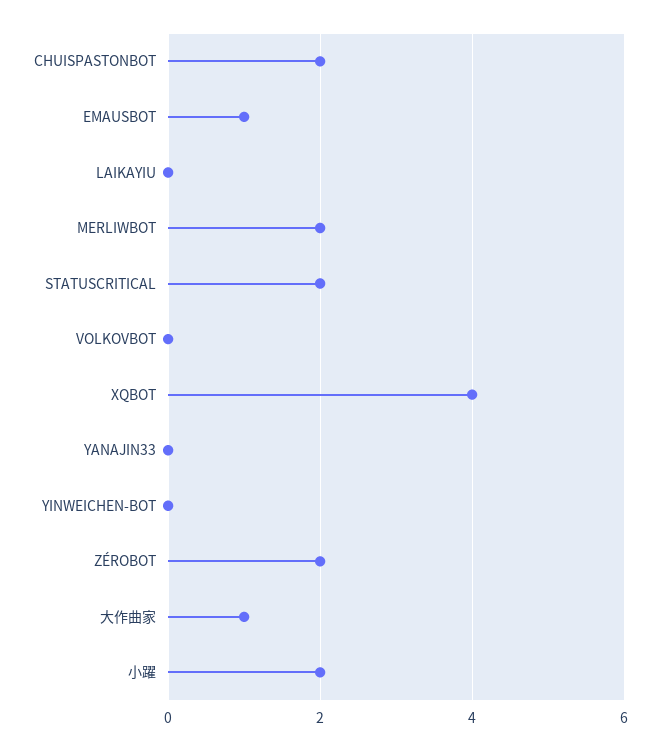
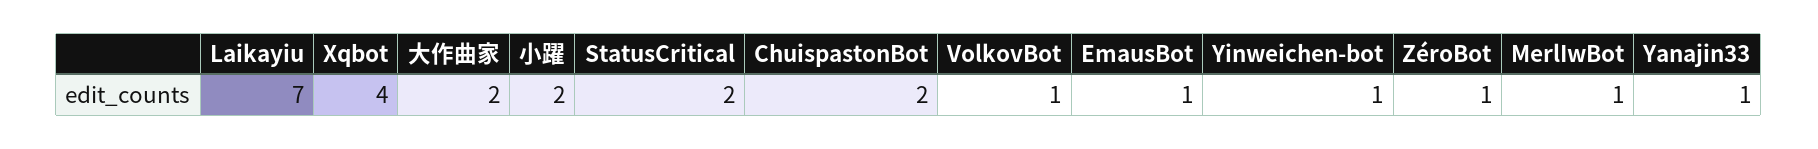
  {
    "CHUISPASTONBOT": 2,
    "EMAUSBOT": 1,
-   "LAIKAYIU": 0,
+   "LAIKAYIU": 7,
-   "MERLIWBOT": 2,
+   "MERLIWBOT": 1,
    "STATUSCRITICAL": 2,
-   "VOLKOVBOT": 0,
+   "VOLKOVBOT": 1,
    "XQBOT": 4,
-   "YANAJIN33": 0,
+   "YANAJIN33": 1,
-   "YINWEICHEN-BOT": 0,
+   "YINWEICHEN-BOT": 1,
-   "ZÉROBOT": 2,
+   "ZÉROBOT": 1,
-   "大作曲家": 1,
+   "大作曲家": 2,
    "小躍": 2
  }

